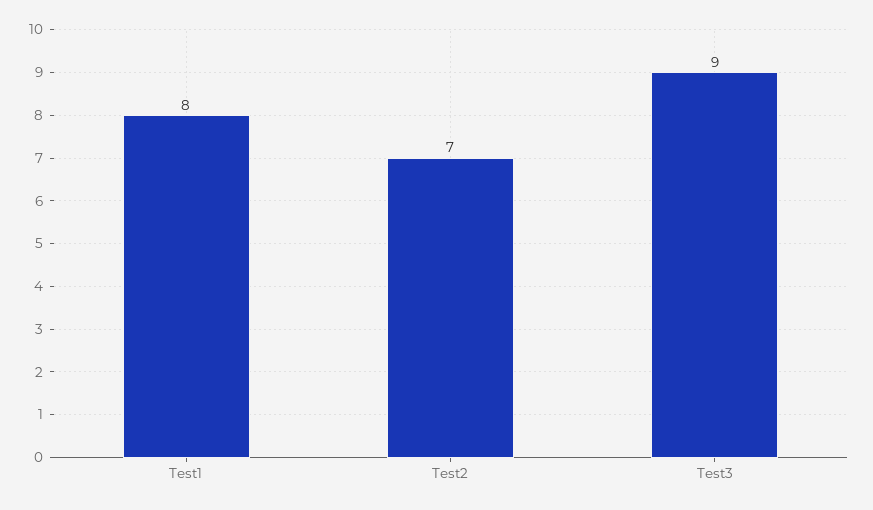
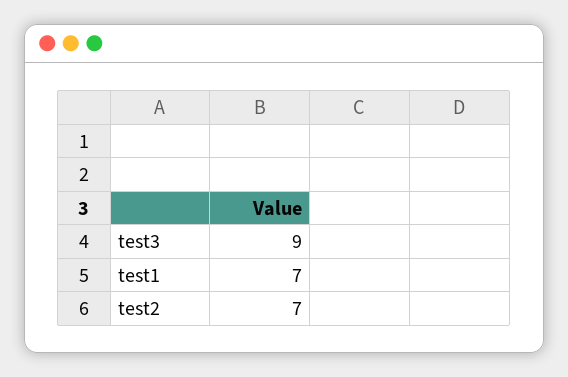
  {
-   "Test1": 8,
+   "Test1": 7,
    "Test2": 7,
    "Test3": 9
  }

